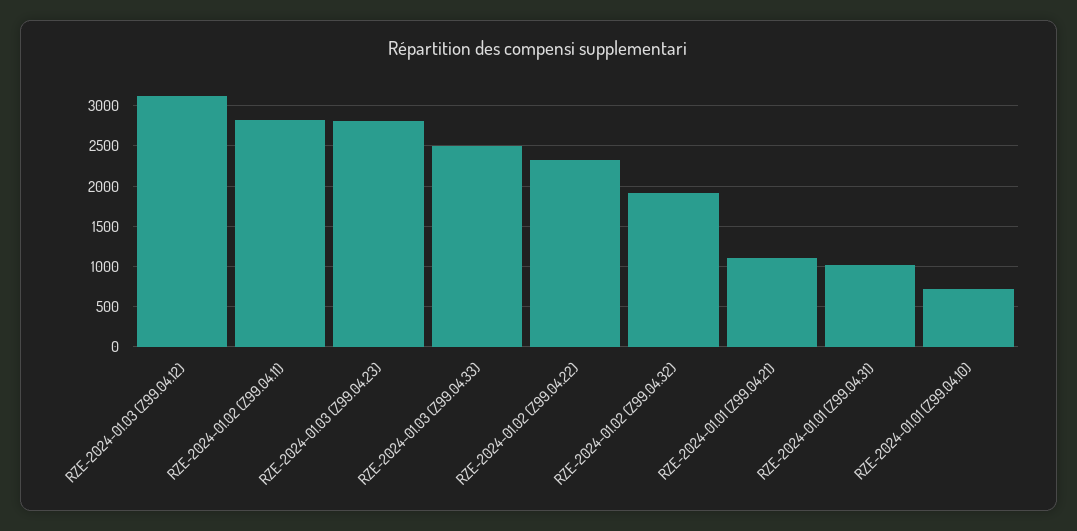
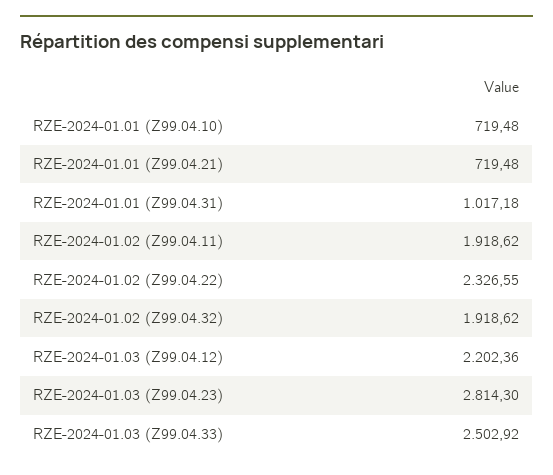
  {
-   "RZE-2024-01.03 (Z99.04.12)": 3100,
+   "RZE-2024-01.03 (Z99.04.12)": 2202.36,
-   "RZE-2024-01.02 (Z99.04.11)": 2800,
+   "RZE-2024-01.02 (Z99.04.11)": 1918.62,
    "RZE-2024-01.03 (Z99.04.23)": 2814.3,
    "RZE-2024-01.03 (Z99.04.33)": 2502.92,
    "RZE-2024-01.02 (Z99.04.22)": 2326.55,
    "RZE-2024-01.02 (Z99.04.32)": 1918.62,
-   "RZE-2024-01.01 (Z99.04.21)": 1100,
+   "RZE-2024-01.01 (Z99.04.21)": 719.48,
    "RZE-2024-01.01 (Z99.04.31)": 1017.18,
    "RZE-2024-01.01 (Z99.04.10)": 719.48
  }

